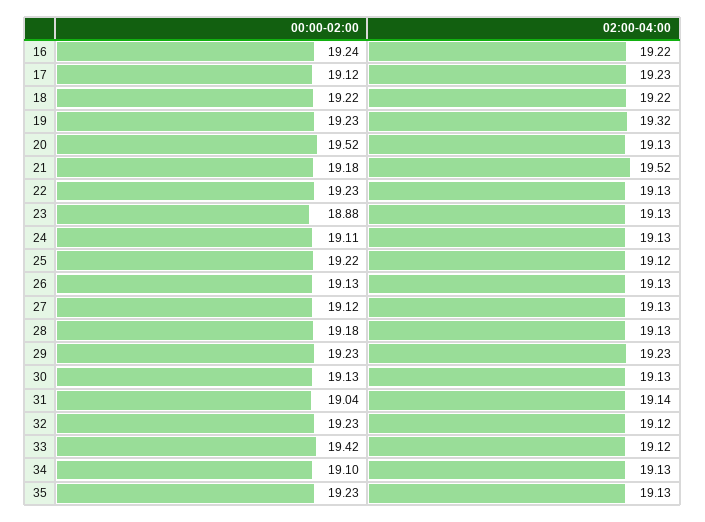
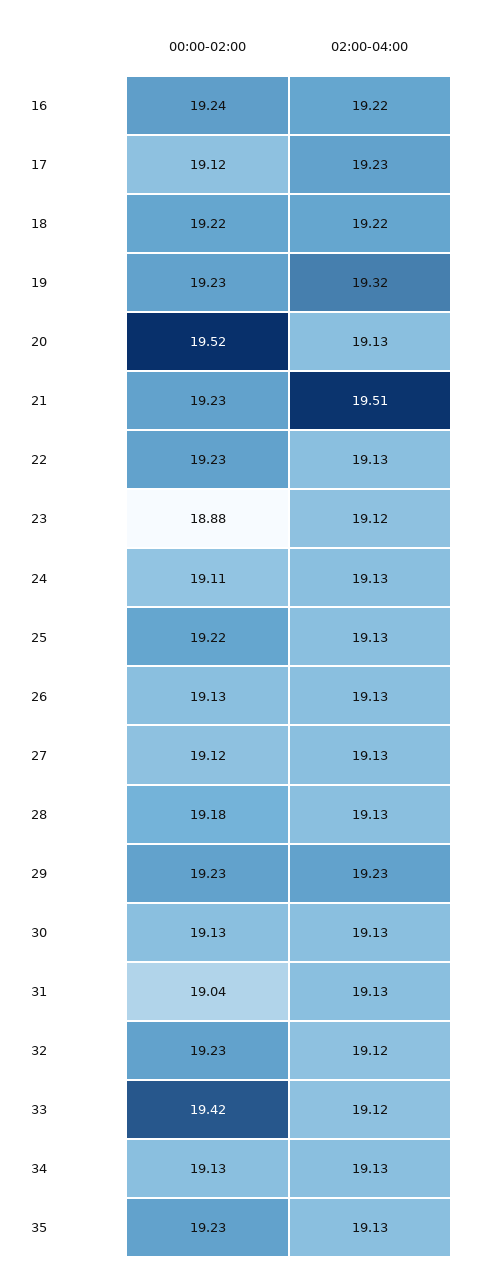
  {
    "00:00-02:00": {
      "16": 19.24,
      "17": 19.12,
      "18": 19.22,
      "19": 19.23,
      "20": 19.52,
-     "21": 19.18,
+     "21": 19.23,
      "22": 19.23,
      "23": 18.88,
      "24": 19.11,
      "25": 19.22,
      "26": 19.13,
      "27": 19.12,
      "28": 19.18,
      "29": 19.23,
      "30": 19.13,
      "31": 19.04,
      "32": 19.23,
      "33": 19.42,
-     "34": 19.1,
+     "34": 19.13,
      "35": 19.23
    },
    "02:00-04:00": {
      "16": 19.22,
      "17": 19.23,
      "18": 19.22,
      "19": 19.32,
      "20": 19.13,
-     "21": 19.52,
+     "21": 19.51,
      "22": 19.13,
-     "23": 19.13,
+     "23": 19.12,
      "24": 19.13,
-     "25": 19.12,
+     "25": 19.13,
      "26": 19.13,
      "27": 19.13,
      "28": 19.13,
      "29": 19.23,
      "30": 19.13,
-     "31": 19.14,
+     "31": 19.13,
      "32": 19.12,
      "33": 19.12,
      "34": 19.13,
      "35": 19.13
    }
  }

